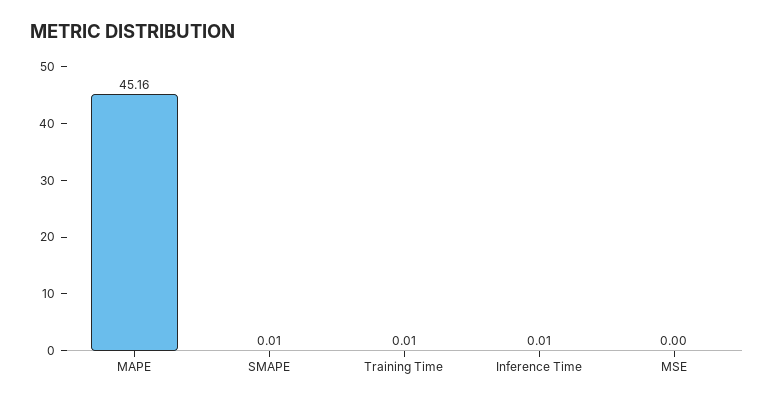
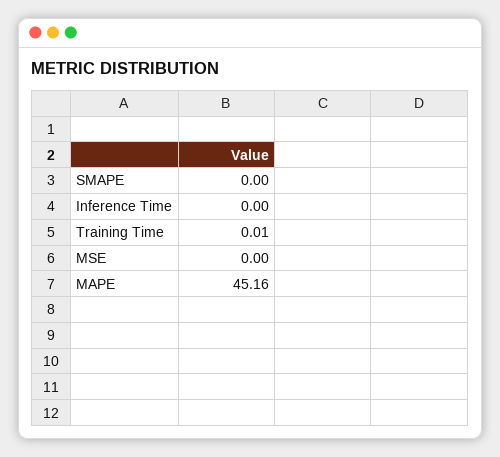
  {
    "MAPE": 45.16,
-   "SMAPE": 0.01,
+   "SMAPE": 0,
    "Training Time": 0.01,
-   "Inference Time": 0.01,
+   "Inference Time": 0,
    "MSE": 0
  }

